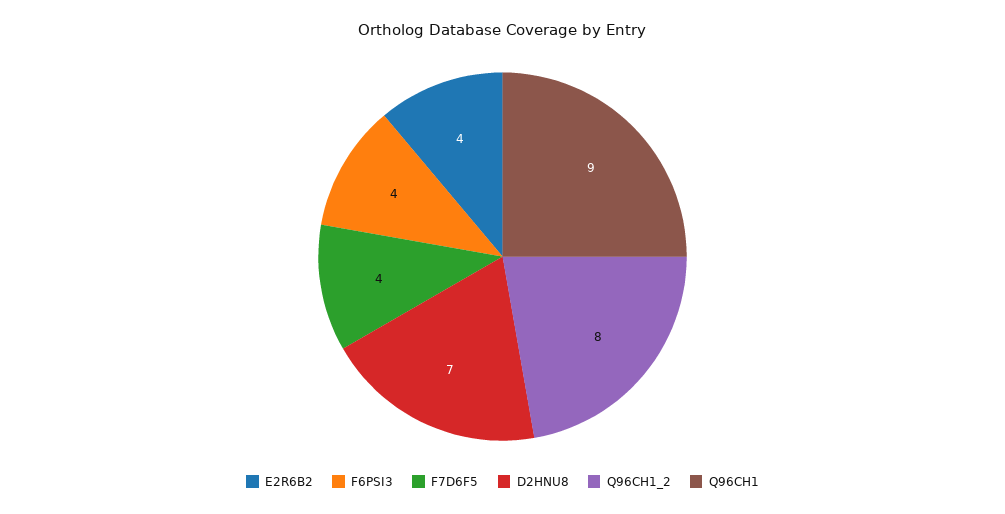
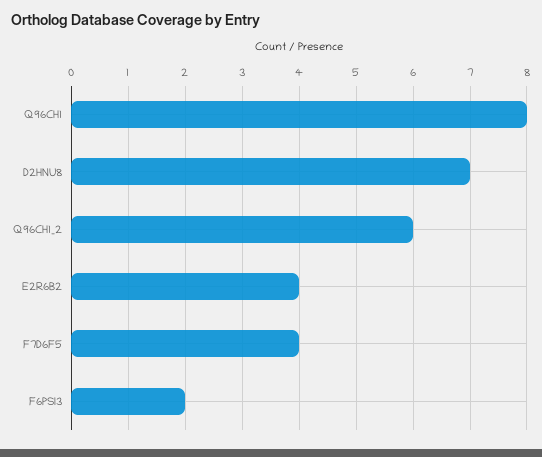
  {
    "E2R6B2": 4,
-   "F6PSI3": 4,
+   "F6PSI3": 2,
    "F7D6F5": 4,
    "D2HNU8": 7,
-   "Q96CH1_2": 8,
+   "Q96CH1_2": 6,
-   "Q96CH1": 9
+   "Q96CH1": 8
  }

